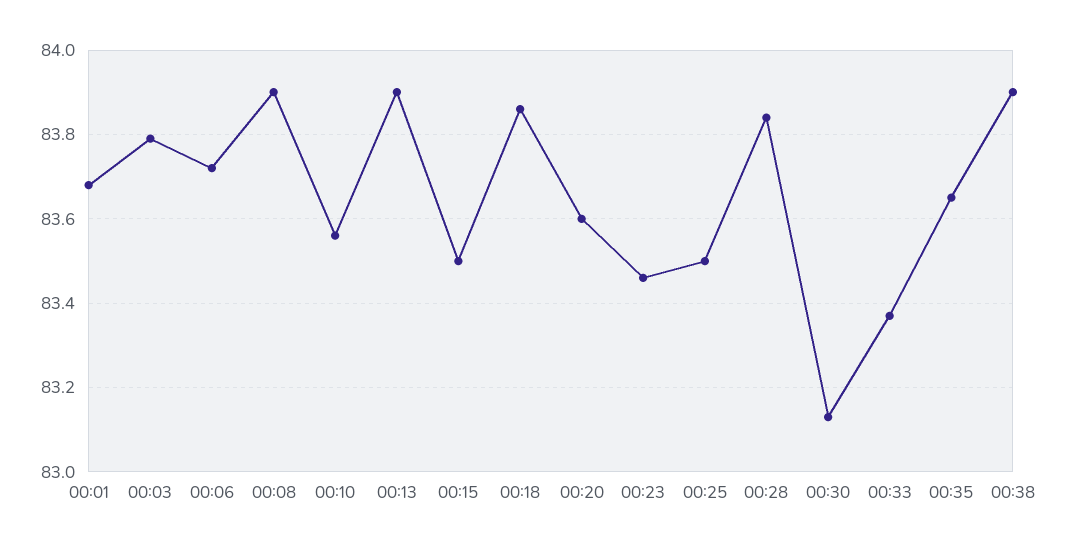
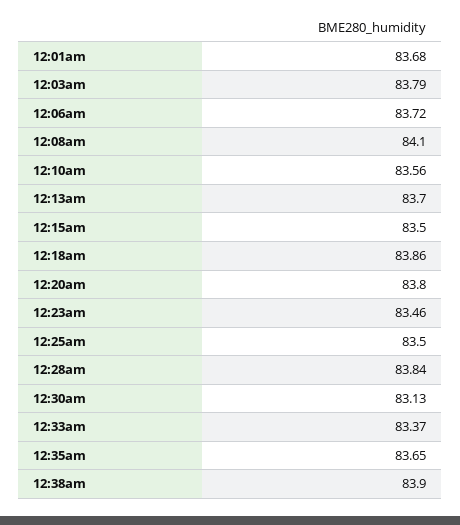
  {
    "00:01": 83.68,
    "00:03": 83.79,
    "00:06": 83.72,
-   "00:08": 83.9,
+   "00:08": 84.1,
    "00:10": 83.56,
-   "00:13": 83.9,
+   "00:13": 83.7,
    "00:15": 83.5,
    "00:18": 83.86,
-   "00:20": 83.6,
+   "00:20": 83.8,
    "00:23": 83.46,
    "00:25": 83.5,
    "00:28": 83.84,
    "00:30": 83.13,
    "00:33": 83.37,
    "00:35": 83.65,
    "00:38": 83.9
  }

